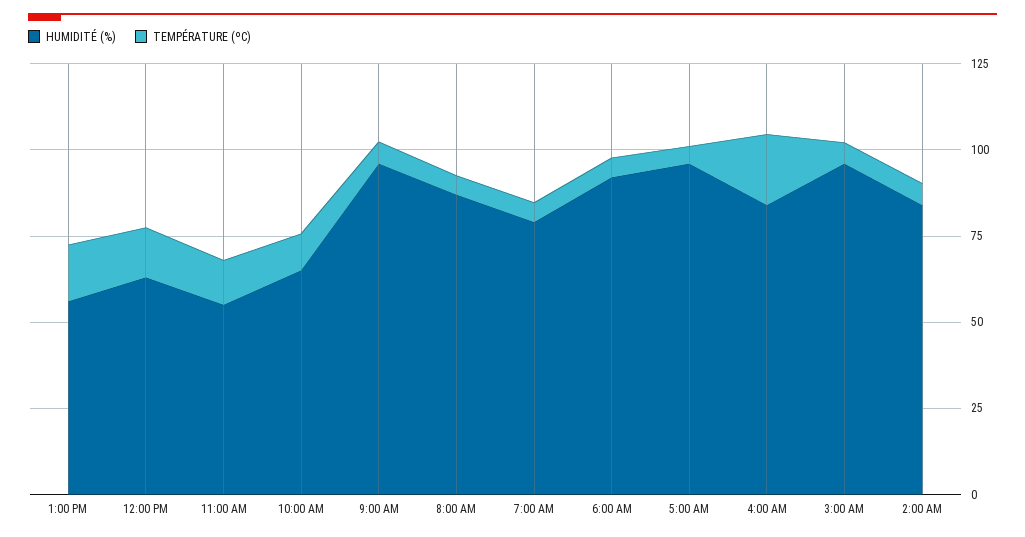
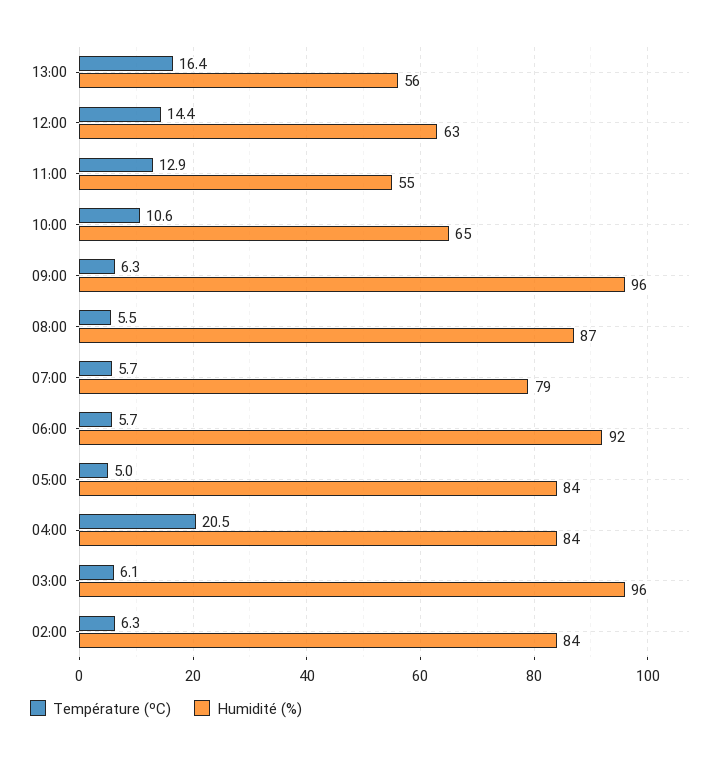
  {
    "HUMIDITÉ (%)": {
      "1:00 PM": 56,
      "12:00 PM": 63,
      "11:00 AM": 55,
      "10:00 AM": 65,
      "9:00 AM": 96,
      "8:00 AM": 87,
      "7:00 AM": 79,
      "6:00 AM": 92,
-     "5:00 AM": 95,
+     "5:00 AM": 84,
      "4:00 AM": 84,
      "3:00 AM": 96,
      "2:00 AM": 84
    },
    "TEMPÉRATURE (ºC)": {
      "1:00 PM": 16.4,
      "12:00 PM": 14.4,
      "11:00 AM": 12.9,
      "10:00 AM": 10.6,
      "9:00 AM": 6.3,
      "8:00 AM": 5.5,
      "7:00 AM": 5.7,
      "6:00 AM": 5.7,
      "5:00 AM": 5,
      "4:00 AM": 20.5,
      "3:00 AM": 6.1,
      "2:00 AM": 6.3
    }
  }

